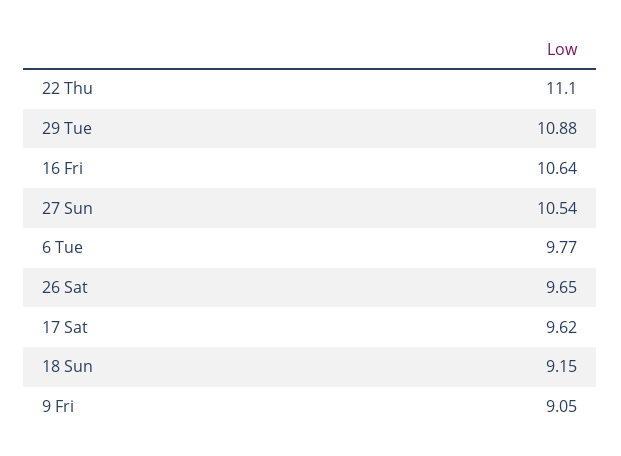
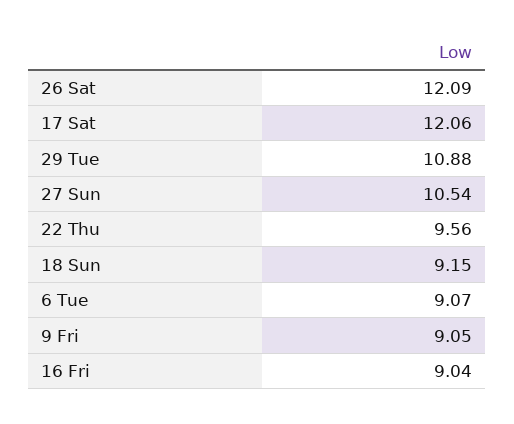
  {
-   "22 Thu": 11.1,
+   "22 Thu": 9.56,
    "29 Tue": 10.88,
-   "16 Fri": 10.64,
+   "16 Fri": 9.04,
    "27 Sun": 10.54,
-   "6 Tue": 9.77,
+   "6 Tue": 9.07,
-   "26 Sat": 9.65,
+   "26 Sat": 12.09,
-   "17 Sat": 9.62,
+   "17 Sat": 12.06,
    "18 Sun": 9.15,
    "9 Fri": 9.05
  }

